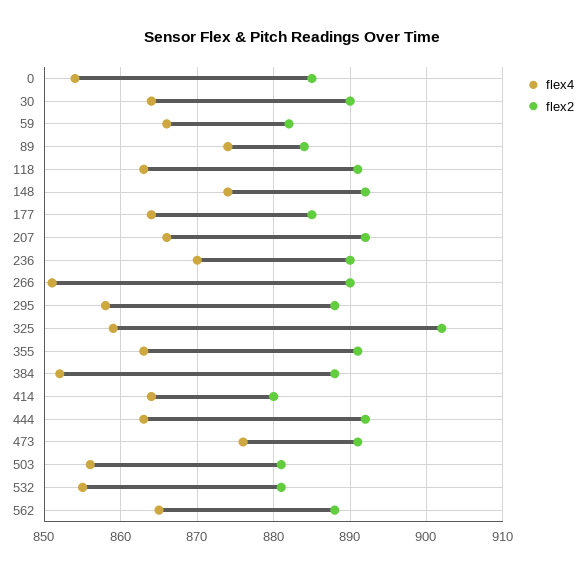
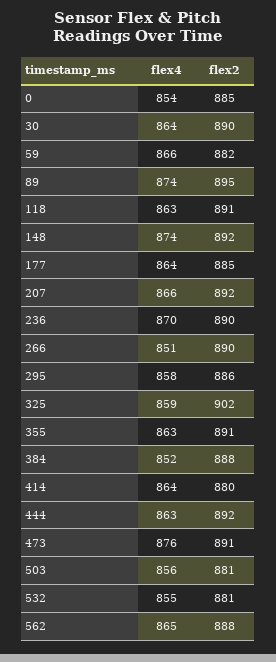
  {
    "flex4": {
      "0": 854,
      "30": 864,
      "59": 866,
      "89": 874,
      "118": 863,
      "148": 874,
      "177": 864,
      "207": 866,
      "236": 870,
      "266": 851,
      "295": 858,
      "325": 859,
      "355": 863,
      "384": 852,
      "414": 864,
      "444": 863,
      "473": 876,
      "503": 856,
      "532": 855,
      "562": 865
    },
    "flex2": {
      "0": 885,
      "30": 890,
      "59": 882,
-     "89": 884,
+     "89": 895,
      "118": 891,
      "148": 892,
      "177": 885,
      "207": 892,
      "236": 890,
      "266": 890,
-     "295": 888,
+     "295": 886,
      "325": 902,
      "355": 891,
      "384": 888,
      "414": 880,
      "444": 892,
      "473": 891,
      "503": 881,
      "532": 881,
      "562": 888
    }
  }

